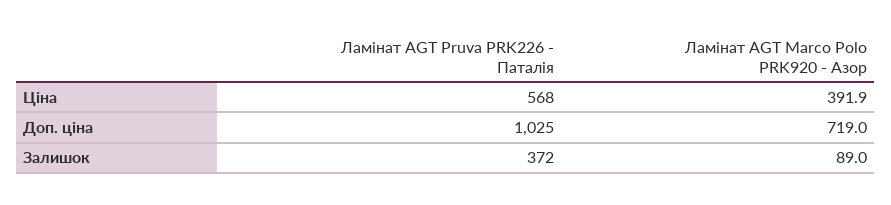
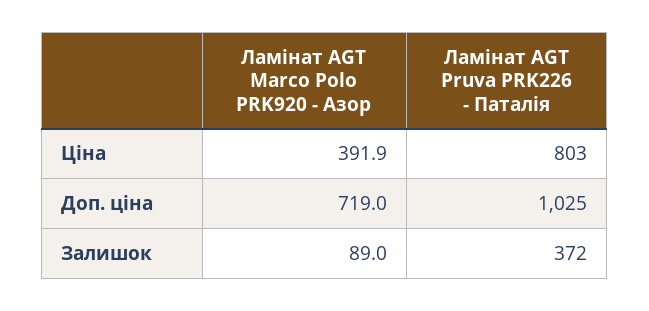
  {
    "Ламінат AGT Pruva PRK226 - Паталія": {
-     "Ціна": 568,
+     "Ціна": 803,
      "Доп. ціна": 1025,
      "Залишок": 372
    },
    "Ламінат AGT Marco Polo PRK920 - Азор": {
      "Ціна": 391.9,
      "Доп. ціна": 719,
      "Залишок": 89
    }
  }

